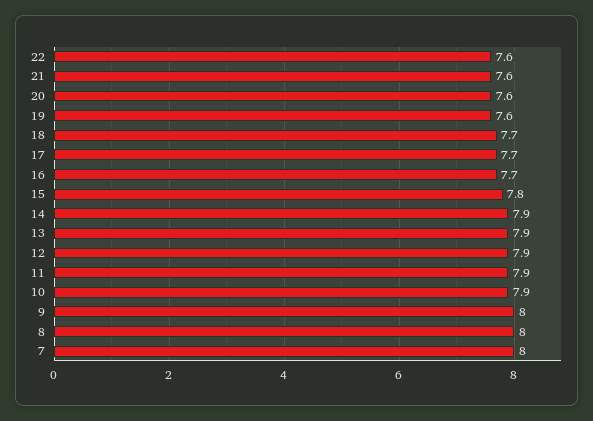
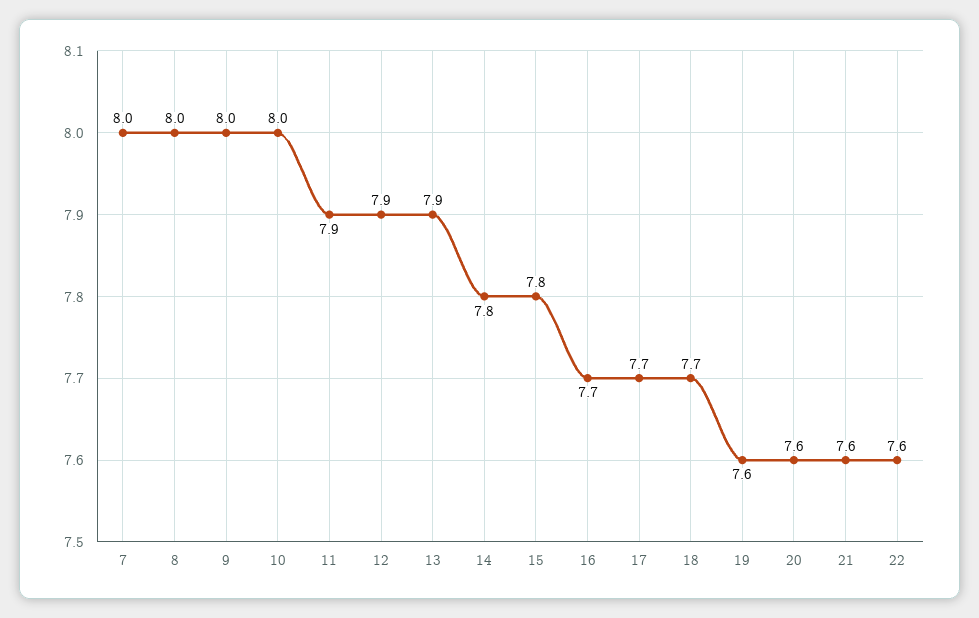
  {
    "22": 7.6,
    "21": 7.6,
    "20": 7.6,
    "19": 7.6,
    "18": 7.7,
    "17": 7.7,
    "16": 7.7,
    "15": 7.8,
-   "14": 7.9,
+   "14": 7.8,
    "13": 7.9,
    "12": 7.9,
    "11": 7.9,
-   "10": 7.9,
+   "10": 8,
    "9": 8,
    "8": 8,
    "7": 8
  }

